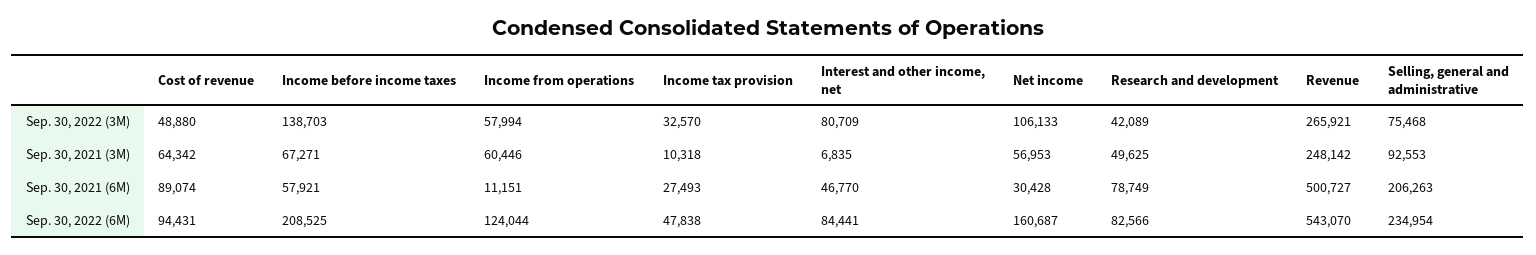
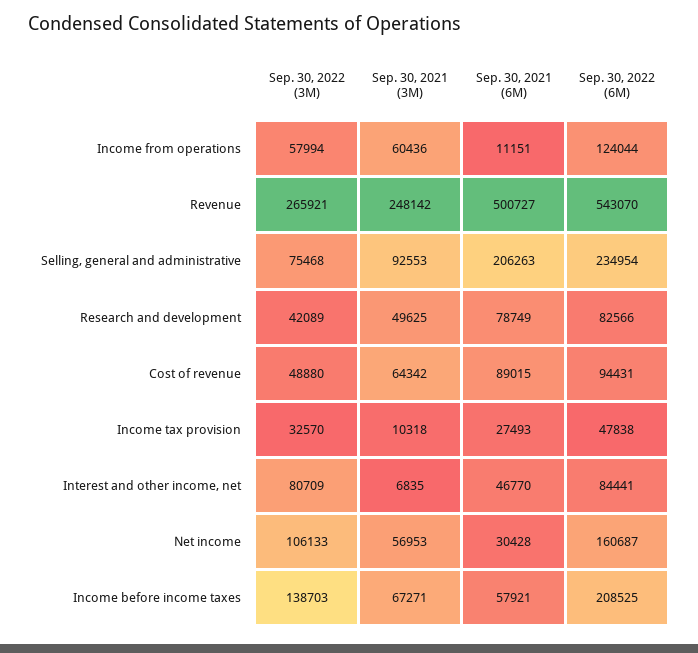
  {
    "Cost of revenue": {
      "Sep. 30, 2022 (3M)": 48880,
      "Sep. 30, 2021 (3M)": 64342,
-     "Sep. 30, 2021 (6M)": 89074,
+     "Sep. 30, 2021 (6M)": 89015,
      "Sep. 30, 2022 (6M)": 94431
    },
    "Income before income taxes": {
      "Sep. 30, 2022 (3M)": 138703,
      "Sep. 30, 2021 (3M)": 67271,
      "Sep. 30, 2021 (6M)": 57921,
      "Sep. 30, 2022 (6M)": 208525
    },
    "Income from operations": {
      "Sep. 30, 2022 (3M)": 57994,
-     "Sep. 30, 2021 (3M)": 60446,
+     "Sep. 30, 2021 (3M)": 60436,
      "Sep. 30, 2021 (6M)": 11151,
      "Sep. 30, 2022 (6M)": 124044
    },
    "Income tax provision": {
      "Sep. 30, 2022 (3M)": 32570,
      "Sep. 30, 2021 (3M)": 10318,
      "Sep. 30, 2021 (6M)": 27493,
      "Sep. 30, 2022 (6M)": 47838
    },
    "Interest and other income, net": {
      "Sep. 30, 2022 (3M)": 80709,
      "Sep. 30, 2021 (3M)": 6835,
      "Sep. 30, 2021 (6M)": 46770,
      "Sep. 30, 2022 (6M)": 84441
    },
    "Net income": {
      "Sep. 30, 2022 (3M)": 106133,
      "Sep. 30, 2021 (3M)": 56953,
      "Sep. 30, 2021 (6M)": 30428,
      "Sep. 30, 2022 (6M)": 160687
    },
    "Research and development": {
      "Sep. 30, 2022 (3M)": 42089,
      "Sep. 30, 2021 (3M)": 49625,
      "Sep. 30, 2021 (6M)": 78749,
      "Sep. 30, 2022 (6M)": 82566
    },
    "Revenue": {
      "Sep. 30, 2022 (3M)": 265921,
      "Sep. 30, 2021 (3M)": 248142,
      "Sep. 30, 2021 (6M)": 500727,
      "Sep. 30, 2022 (6M)": 543070
    },
    "Selling, general and administrative": {
      "Sep. 30, 2022 (3M)": 75468,
      "Sep. 30, 2021 (3M)": 92553,
      "Sep. 30, 2021 (6M)": 206263,
      "Sep. 30, 2022 (6M)": 234954
    }
  }

